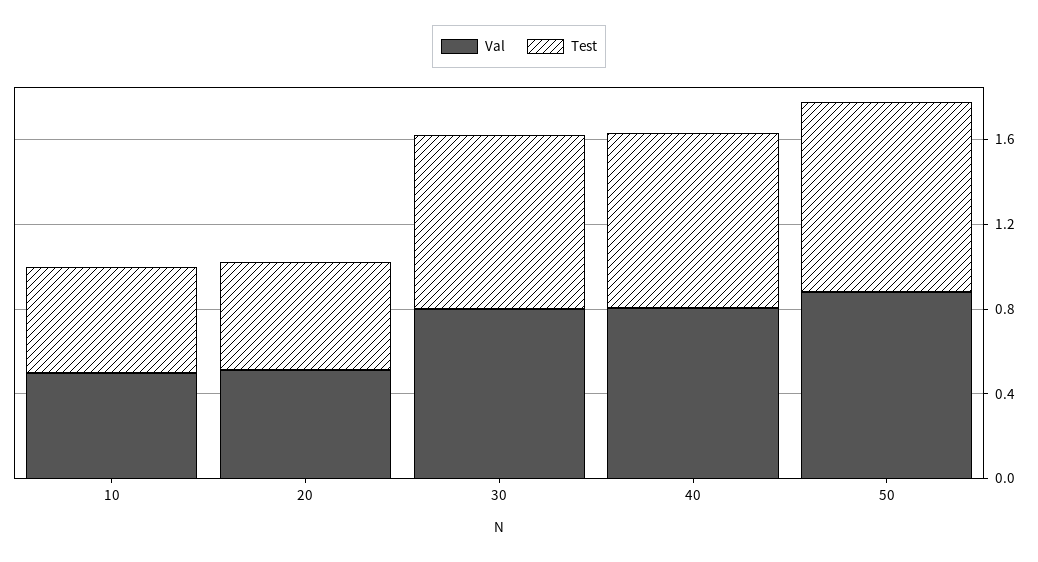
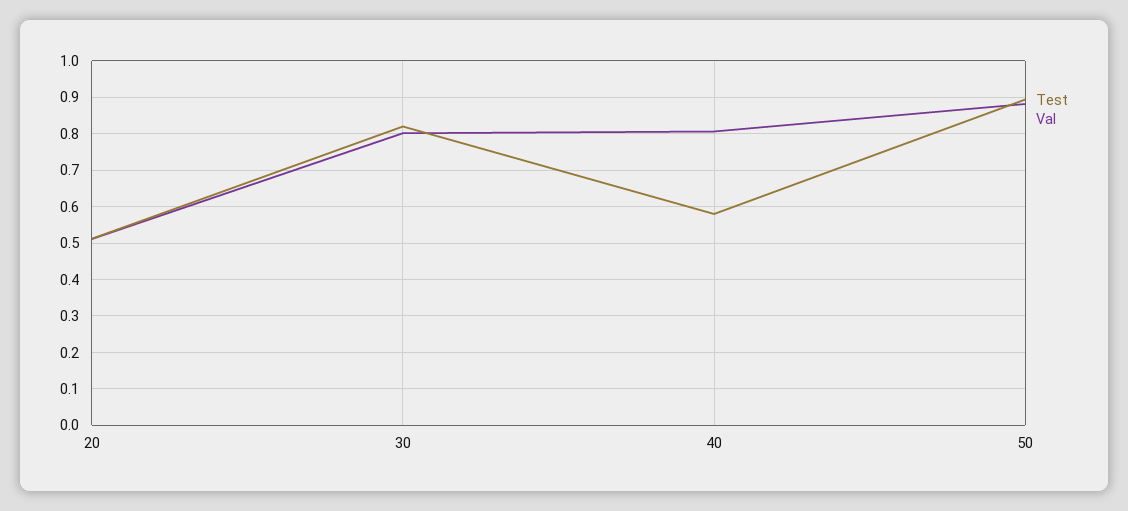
  {
    "Val": {
-     "10": 0.5,
      "20": 0.52,
      "30": 0.8,
      "40": 0.8,
      "50": 0.88
    },
    "Test": {
-     "10": 0.5,
      "20": 0.52,
      "30": 0.82,
-     "40": 0.8,
+     "40": 0.58,
      "50": 0.9
    }
  }

